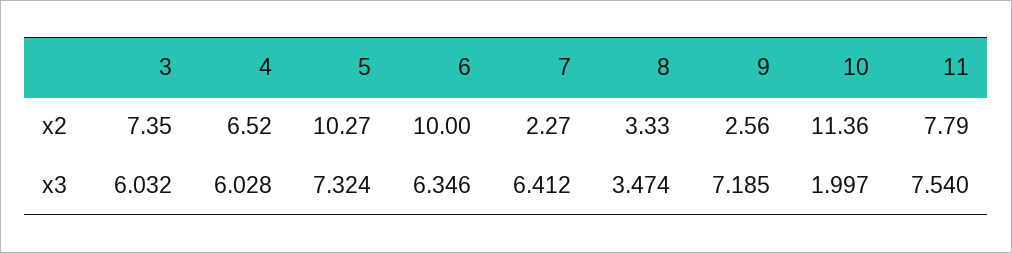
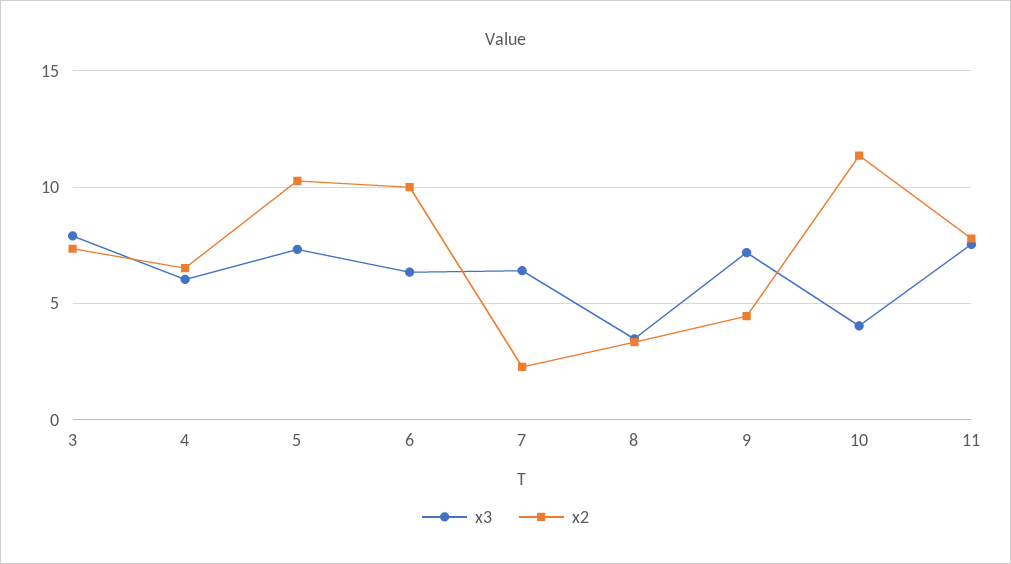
  {
    "x2": {
      "3": 7.35,
      "4": 6.52,
      "5": 10.27,
      "6": 10,
      "7": 2.27,
      "8": 3.33,
-     "9": 2.56,
+     "9": 4.5,
      "10": 11.36,
      "11": 7.79
    },
    "x3": {
-     "3": 6.032,
+     "3": 8,
      "4": 6.028,
      "5": 7.324,
      "6": 6.346,
      "7": 6.412,
      "8": 3.474,
      "9": 7.185,
-     "10": 1.997,
+     "10": 4,
      "11": 7.54
    }
  }

